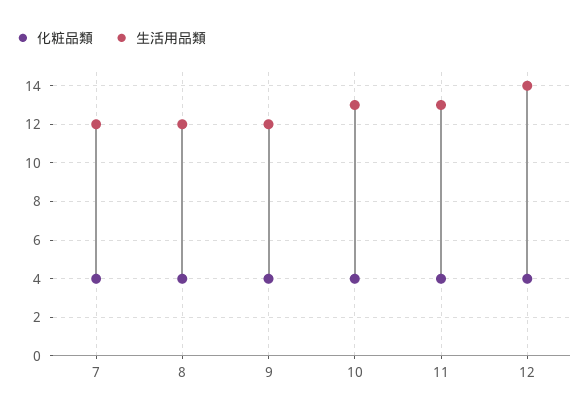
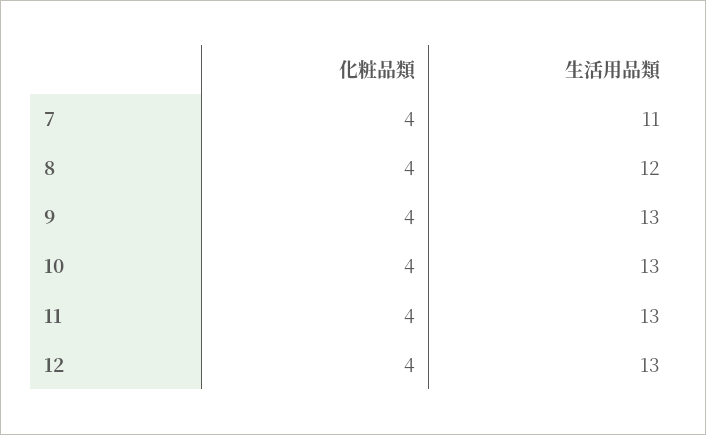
  {
    "化粧品類": {
      "7": 4,
      "8": 4,
      "9": 4,
      "10": 4,
      "11": 4,
      "12": 4
    },
    "生活用品類": {
-     "7": 12,
+     "7": 11,
      "8": 12,
-     "9": 12,
+     "9": 13,
      "10": 13,
      "11": 13,
-     "12": 14
+     "12": 13
    }
  }

